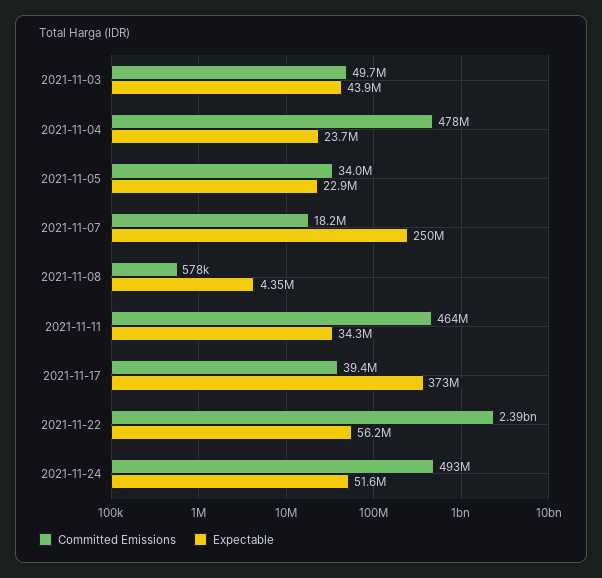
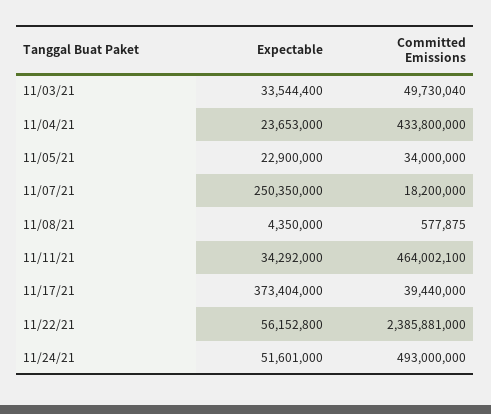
  {
    "Committed Emissions": {
      "2021-11-03": 49730040,
-     "2021-11-04": 478000000,
+     "2021-11-04": 433800000,
      "2021-11-05": 34000000,
      "2021-11-07": 18200000,
      "2021-11-08": 577875,
      "2021-11-11": 464002100,
      "2021-11-17": 39440000,
      "2021-11-22": 2385881000,
      "2021-11-24": 493000000
    },
    "Expectable": {
-     "2021-11-03": 43900000,
+     "2021-11-03": 33544400,
      "2021-11-04": 23653000,
      "2021-11-05": 22900000,
      "2021-11-07": 250350000,
      "2021-11-08": 4350000,
      "2021-11-11": 34292000,
      "2021-11-17": 373404000,
      "2021-11-22": 56152800,
      "2021-11-24": 51601000
    }
  }

